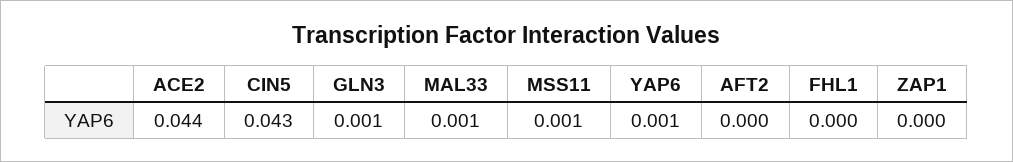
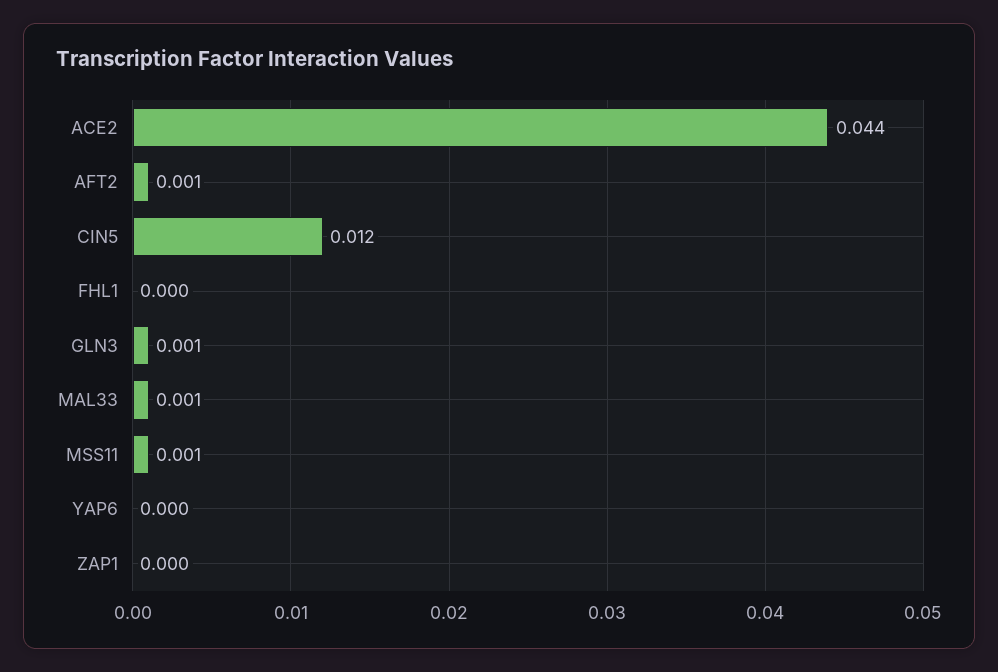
  {
    "ACE2": 0.044,
-   "CIN5": 0.043,
+   "CIN5": 0.012,
    "GLN3": 0.001,
    "MAL33": 0.001,
    "MSS11": 0.001,
-   "YAP6": 0.001,
+   "YAP6": 0,
-   "AFT2": 0,
+   "AFT2": 0.001,
    "FHL1": 0,
    "ZAP1": 0
  }

